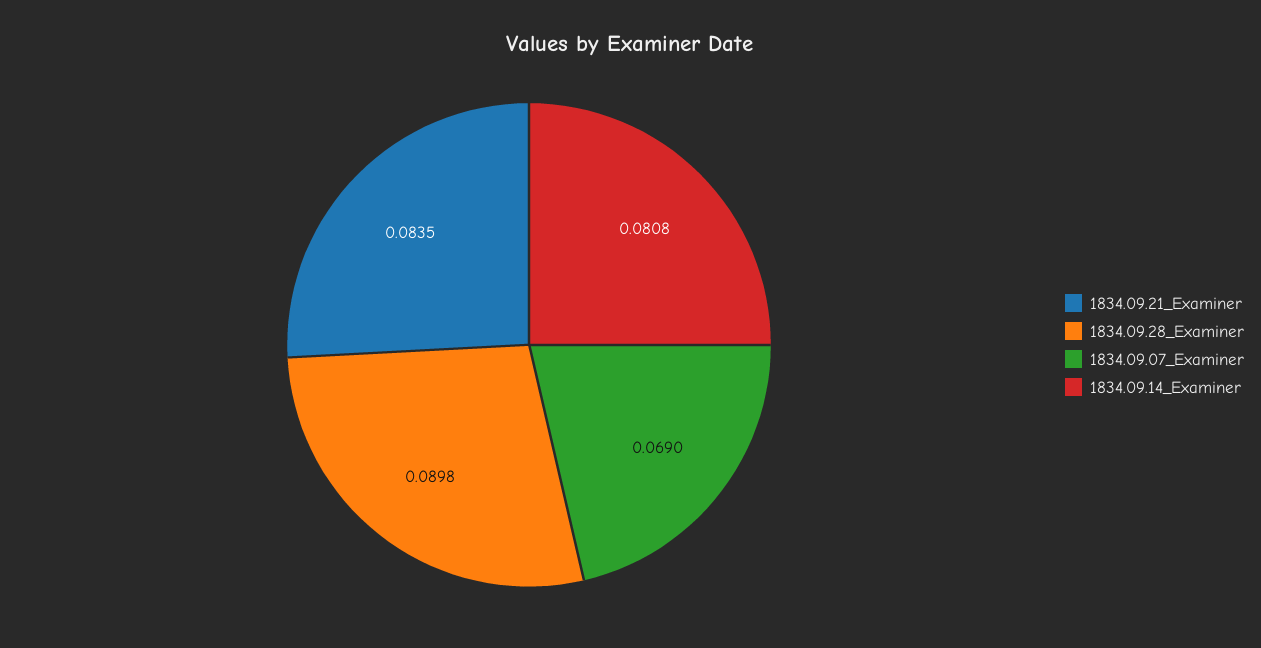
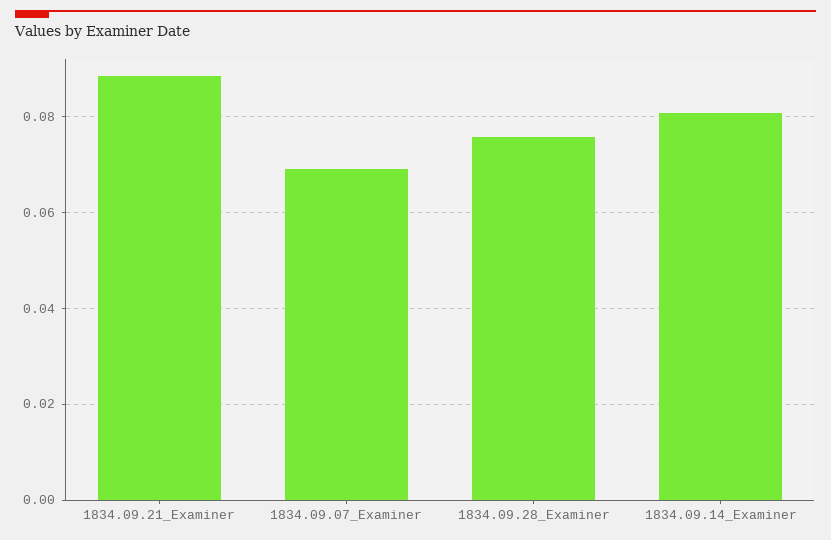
  {
-   "1834.09.21_Examiner": 0.0835,
+   "1834.09.21_Examiner": 0.088,
-   "1834.09.28_Examiner": 0.0898,
+   "1834.09.28_Examiner": 0.076,
    "1834.09.07_Examiner": 0.069,
    "1834.09.14_Examiner": 0.0808
  }

